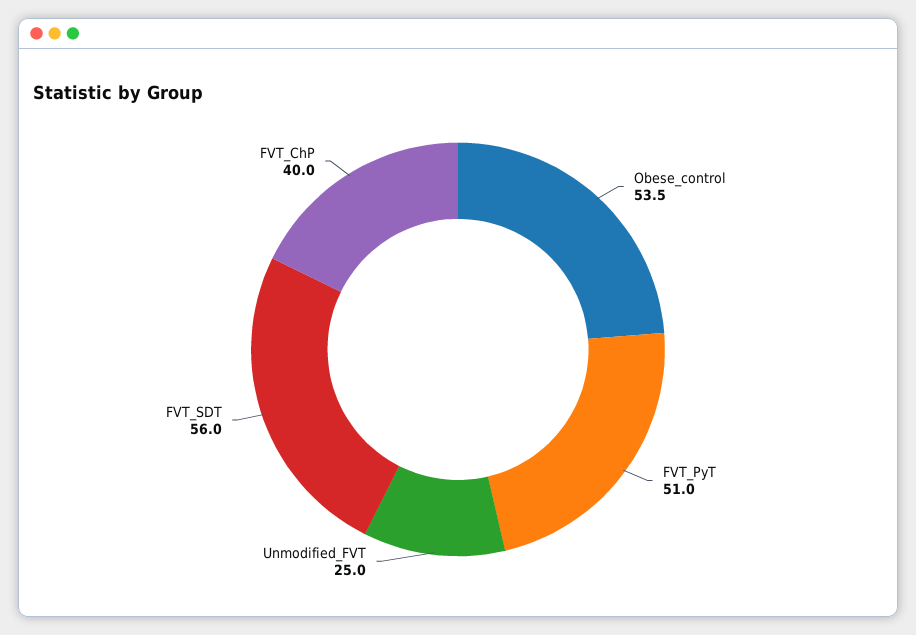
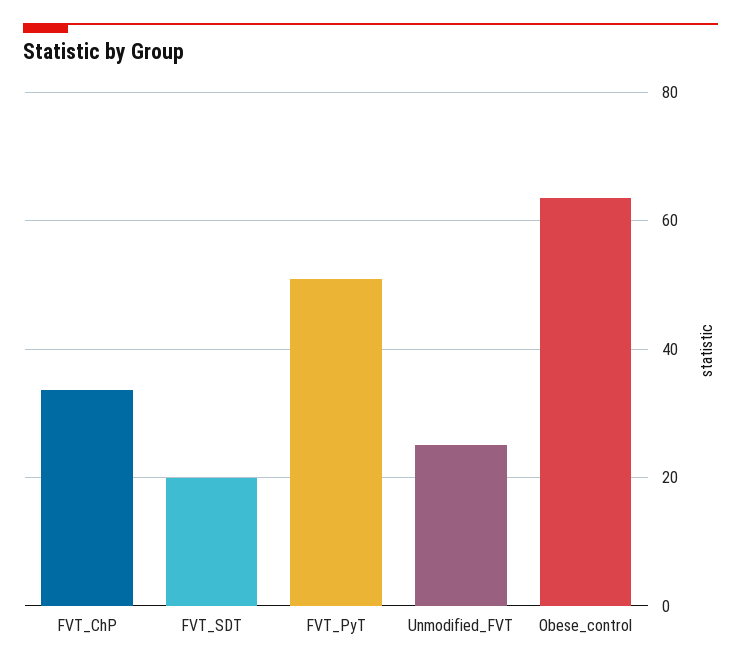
  {
-   "Obese_control": 53.5,
+   "Obese_control": 64,
    "FVT_PyT": 51,
    "Unmodified_FVT": 25,
-   "FVT_SDT": 56,
+   "FVT_SDT": 20,
-   "FVT_ChP": 40
+   "FVT_ChP": 34
  }

